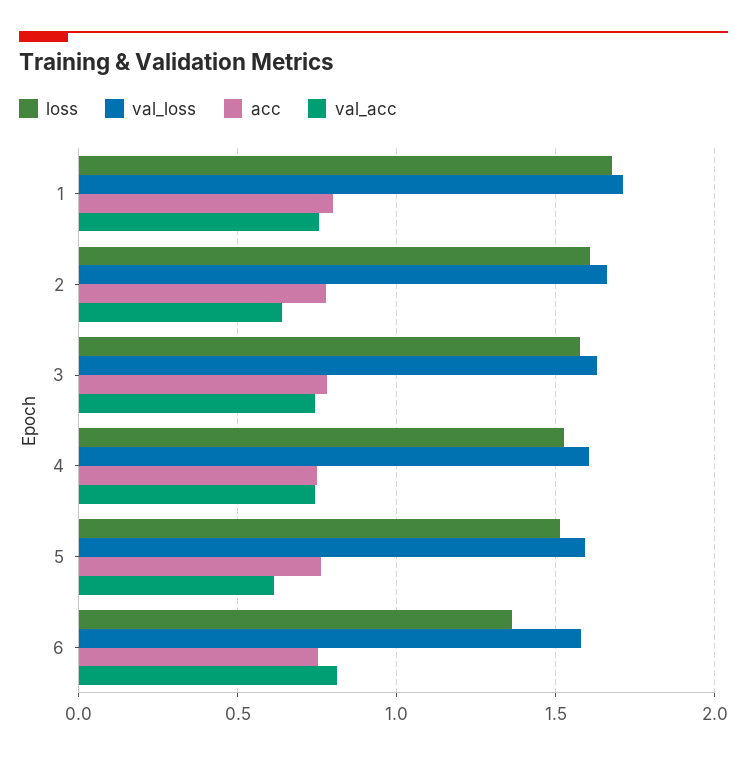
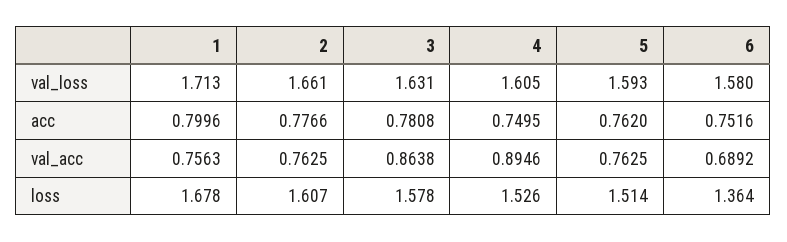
  {
    "loss": {
      "1": 1.678,
      "2": 1.607,
      "3": 1.578,
      "4": 1.526,
      "5": 1.514,
      "6": 1.364
    },
    "val_loss": {
      "1": 1.713,
      "2": 1.661,
      "3": 1.631,
      "4": 1.605,
      "5": 1.593,
      "6": 1.58
    },
    "acc": {
      "1": 0.7996,
      "2": 0.7766,
      "3": 0.7808,
      "4": 0.7495,
      "5": 0.762,
      "6": 0.7516
    },
    "val_acc": {
      "1": 0.7563,
-     "2": 0.65,
+     "2": 0.7625,
-     "3": 0.75,
+     "3": 0.8638,
-     "4": 0.75,
+     "4": 0.8946,
-     "5": 0.6,
+     "5": 0.7625,
-     "6": 0.8
+     "6": 0.6892
    }
  }

